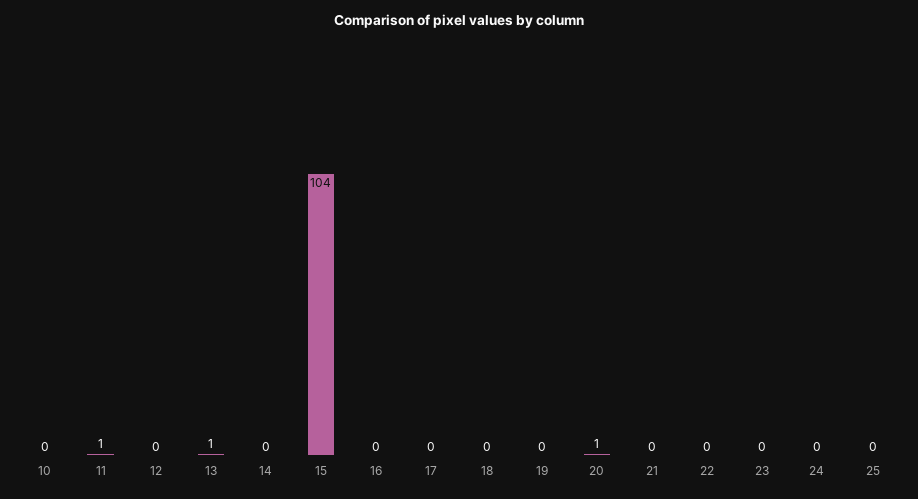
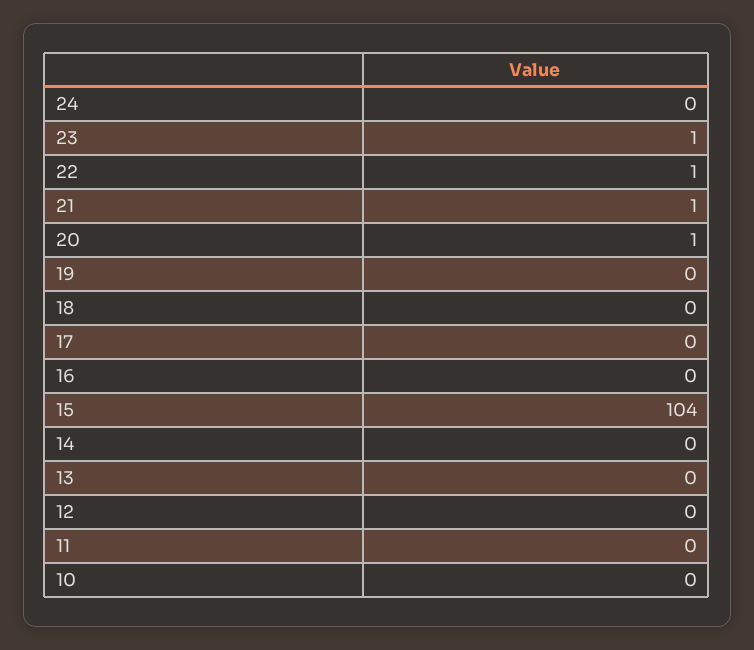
  {
    "10": 0,
-   "11": 1,
+   "11": 0,
    "12": 0,
-   "13": 1,
+   "13": 0,
    "14": 0,
    "15": 104,
    "16": 0,
    "17": 0,
    "18": 0,
    "19": 0,
    "20": 1,
-   "21": 0,
+   "21": 1,
-   "22": 0,
+   "22": 1,
-   "23": 0,
+   "23": 1,
-   "24": 0,
+   "24": 0
-   "25": 0
  }

